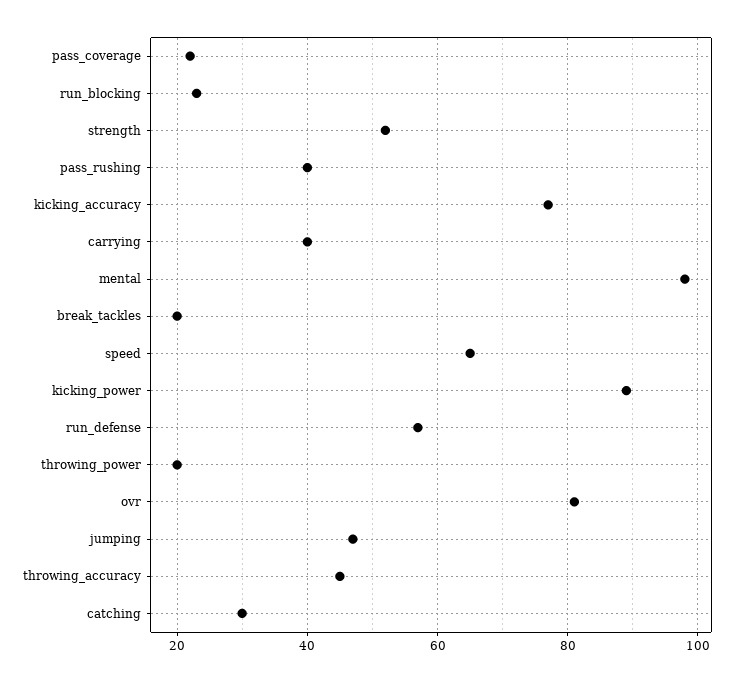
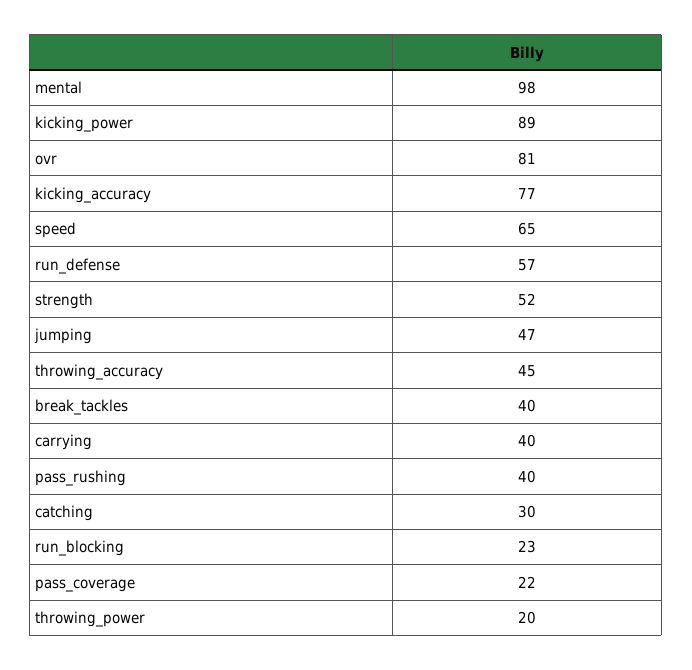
  {
    "pass_coverage": 22,
    "run_blocking": 23,
    "strength": 52,
    "pass_rushing": 40,
    "kicking_accuracy": 77,
    "carrying": 40,
    "mental": 98,
-   "break_tackles": 20,
+   "break_tackles": 40,
    "speed": 65,
    "kicking_power": 89,
    "run_defense": 57,
    "throwing_power": 20,
    "ovr": 81,
    "jumping": 47,
    "throwing_accuracy": 45,
    "catching": 30
  }

